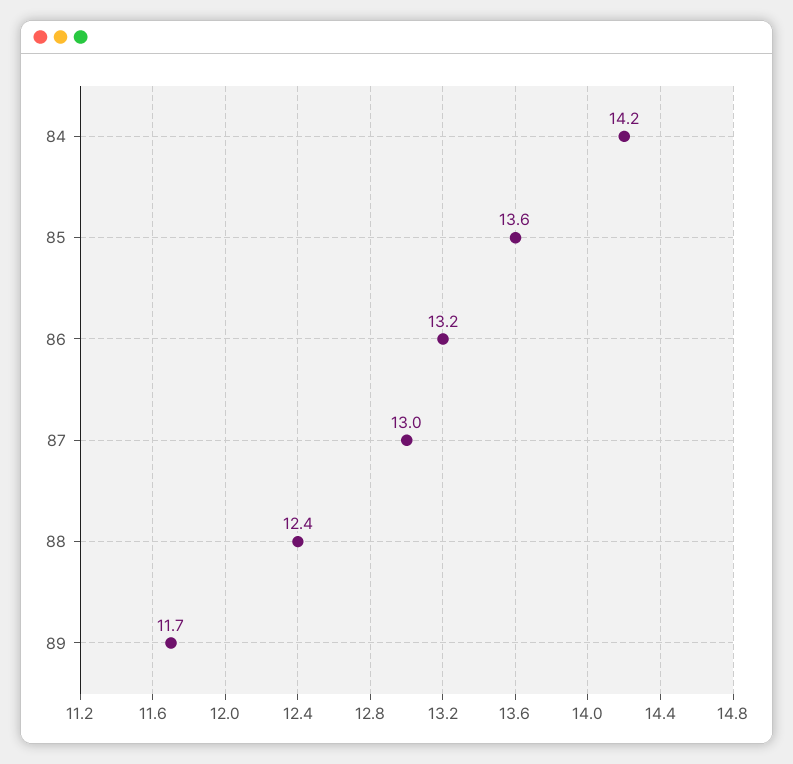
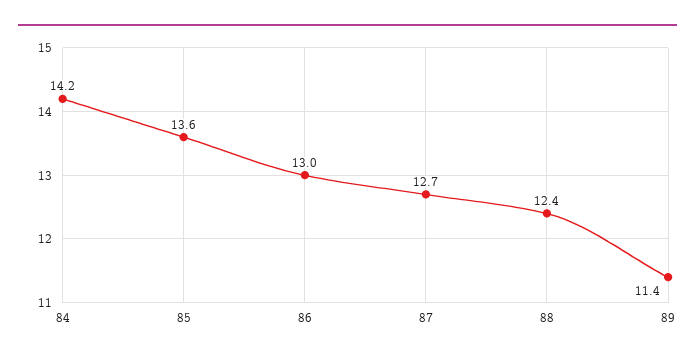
  {
    "84": 14.2,
    "85": 13.6,
-   "86": 13.2,
+   "86": 13,
-   "87": 13,
+   "87": 12.7,
    "88": 12.4,
-   "89": 11.7
+   "89": 11.4
  }

